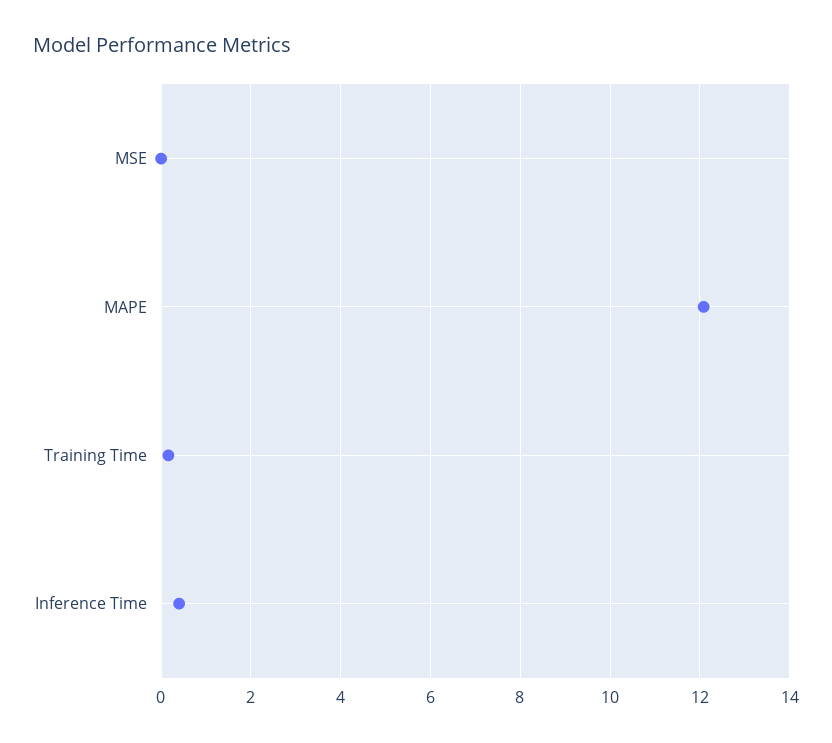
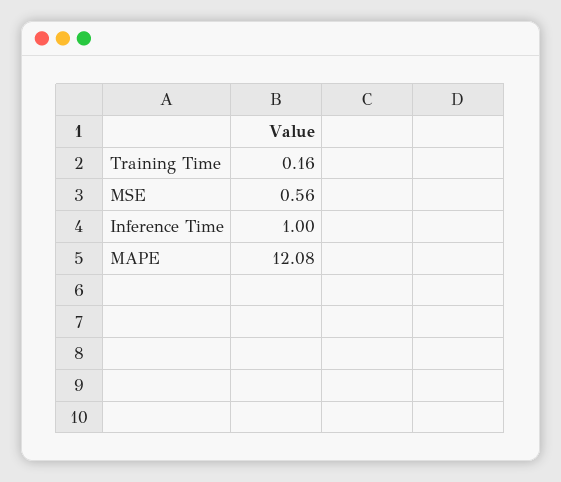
  {
-   "MSE": 0,
+   "MSE": 0.56,
    "MAPE": 12.08,
    "Training Time": 0.16,
-   "Inference Time": 0.4
+   "Inference Time": 1
  }

